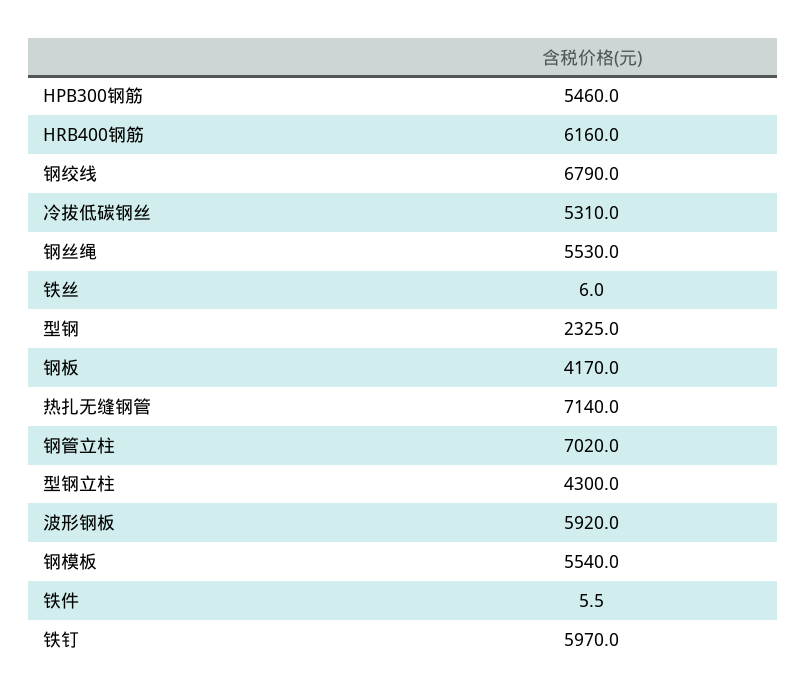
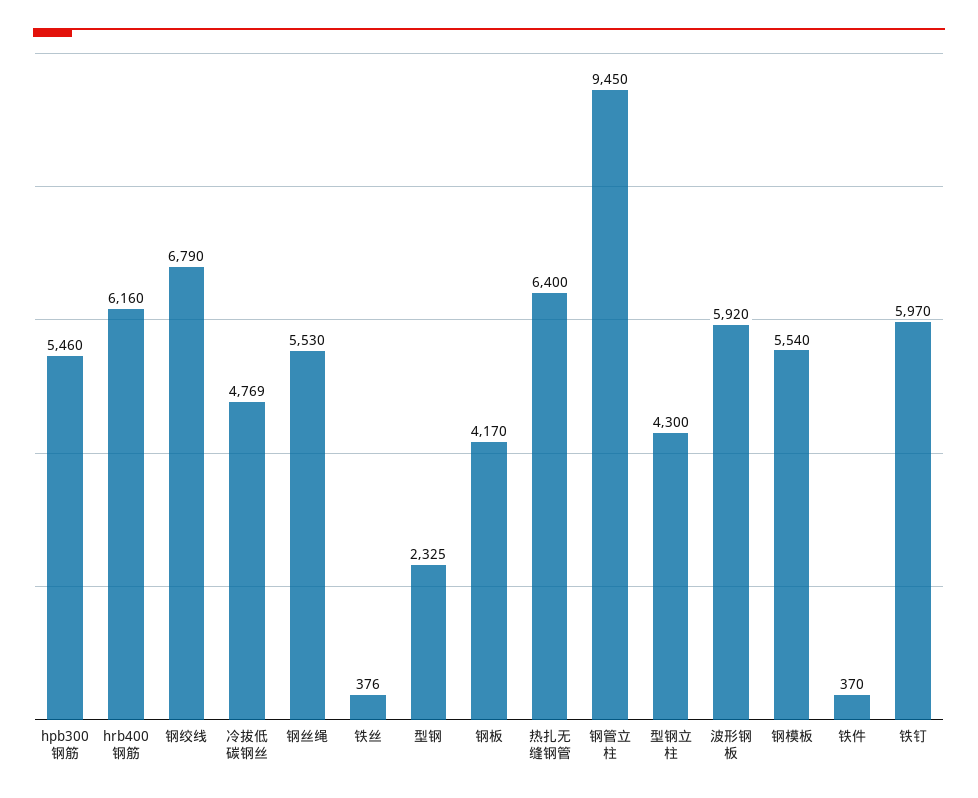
  {
    "HPB300钢筋": 5460,
    "HRB400钢筋": 6160,
    "钢绞线": 6790,
-   "冷拔低碳钢丝": 5310,
+   "冷拔低碳钢丝": 4769,
    "钢丝绳": 5530,
-   "铁丝": 6,
+   "铁丝": 376,
    "型钢": 2325,
    "钢板": 4170,
-   "热扎无缝钢管": 7140,
+   "热扎无缝钢管": 6400,
-   "钢管立柱": 7020,
+   "钢管立柱": 9450,
    "型钢立柱": 4300,
    "波形钢板": 5920,
    "钢模板": 5540,
-   "铁件": 5.5,
+   "铁件": 370,
    "铁钉": 5970
  }

